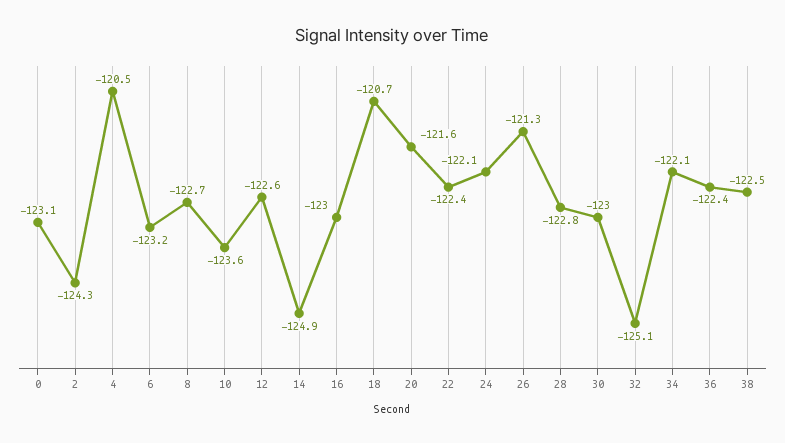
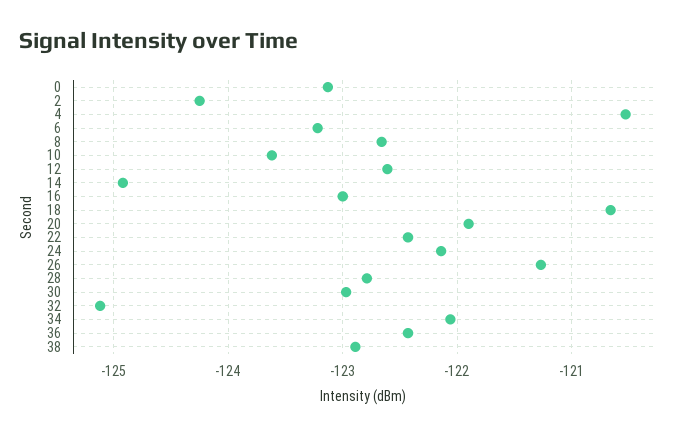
  {
    "0": -123.1,
    "2": -124.3,
    "4": -120.5,
    "6": -123.2,
    "8": -122.7,
    "10": -123.6,
    "12": -122.6,
    "14": -124.9,
    "16": -123,
    "18": -120.7,
-   "20": -121.6,
+   "20": -121.9,
    "22": -122.4,
    "24": -122.1,
    "26": -121.3,
    "28": -122.8,
    "30": -123,
    "32": -125.1,
    "34": -122.1,
    "36": -122.4,
-   "38": -122.5
+   "38": -122.9
  }

